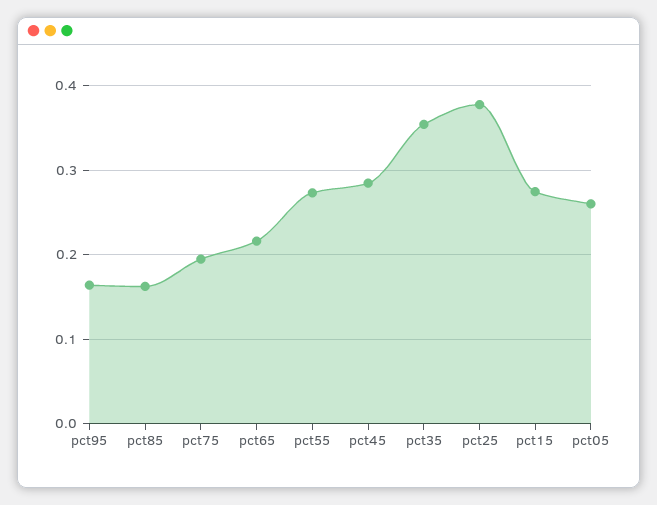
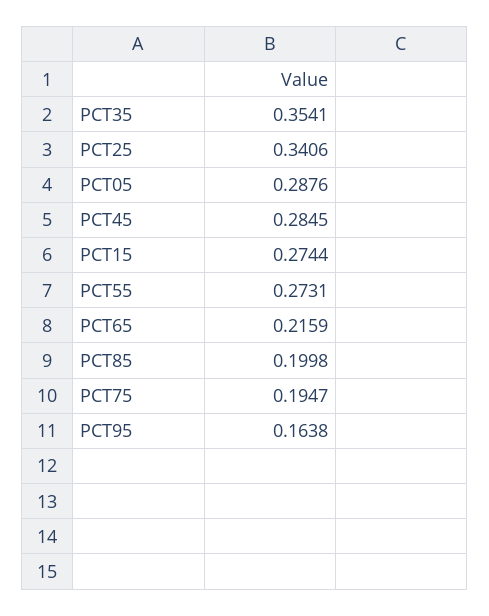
  {
    "pct95": 0.1638,
-   "pct85": 0.16,
+   "pct85": 0.1998,
    "pct75": 0.1947,
    "pct65": 0.2159,
    "pct55": 0.2731,
    "pct45": 0.2845,
    "pct35": 0.3541,
-   "pct25": 0.38,
+   "pct25": 0.3406,
    "pct15": 0.2744,
-   "pct05": 0.26
+   "pct05": 0.2876
  }

